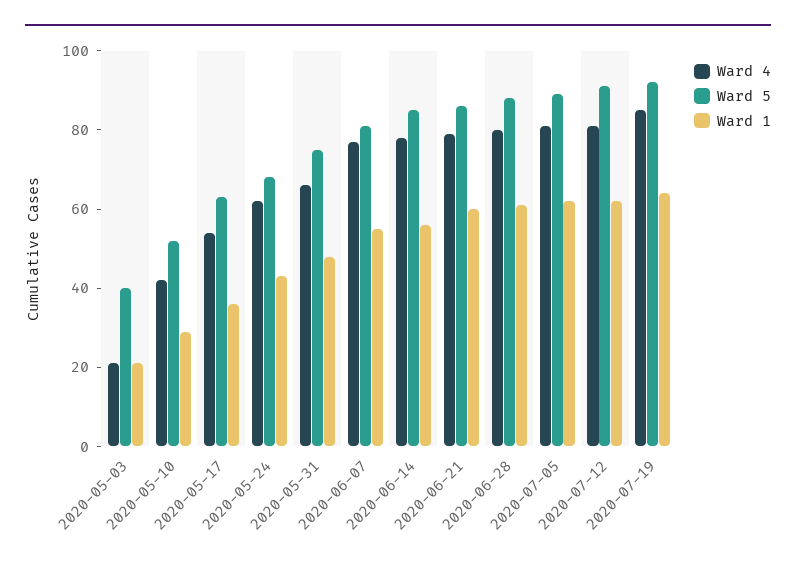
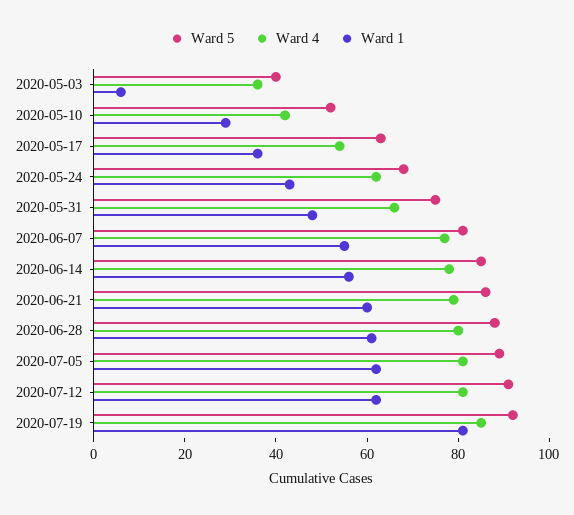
  {
    "Ward 4": {
-     "2020-05-03": 20,
+     "2020-05-03": 35,
      "2020-05-10": 40,
      "2020-05-17": 55,
      "2020-05-24": 60,
      "2020-05-31": 65,
      "2020-06-07": 75,
      "2020-06-14": 80,
      "2020-06-21": 80,
      "2020-06-28": 80,
      "2020-07-05": 80,
      "2020-07-12": 80,
      "2020-07-19": 85
    },
    "Ward 5": {
      "2020-05-03": 40,
      "2020-05-10": 50,
      "2020-05-17": 65,
      "2020-05-24": 70,
      "2020-05-31": 75,
      "2020-06-07": 80,
      "2020-06-14": 85,
      "2020-06-21": 85,
      "2020-06-28": 90,
      "2020-07-05": 90,
      "2020-07-12": 90,
      "2020-07-19": 90
    },
    "Ward 1": {
-     "2020-05-03": 20,
+     "2020-05-03": 5,
      "2020-05-10": 30,
      "2020-05-17": 35,
      "2020-05-24": 45,
      "2020-05-31": 50,
      "2020-06-07": 55,
      "2020-06-14": 55,
      "2020-06-21": 60,
      "2020-06-28": 60,
      "2020-07-05": 60,
      "2020-07-12": 60,
-     "2020-07-19": 65
+     "2020-07-19": 80
    }
  }

